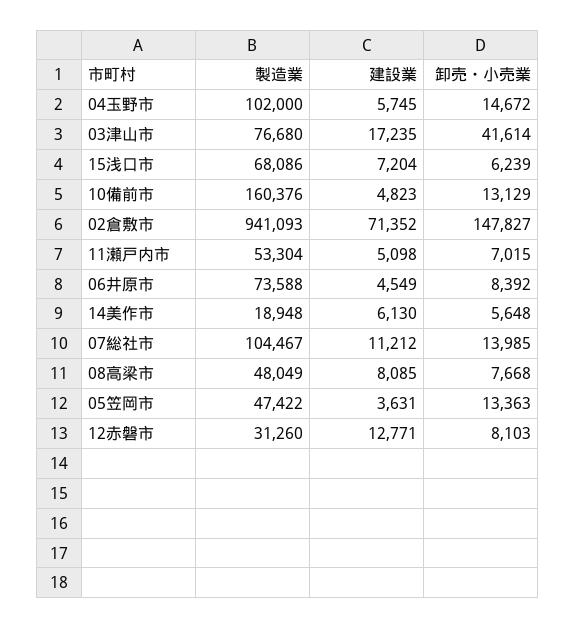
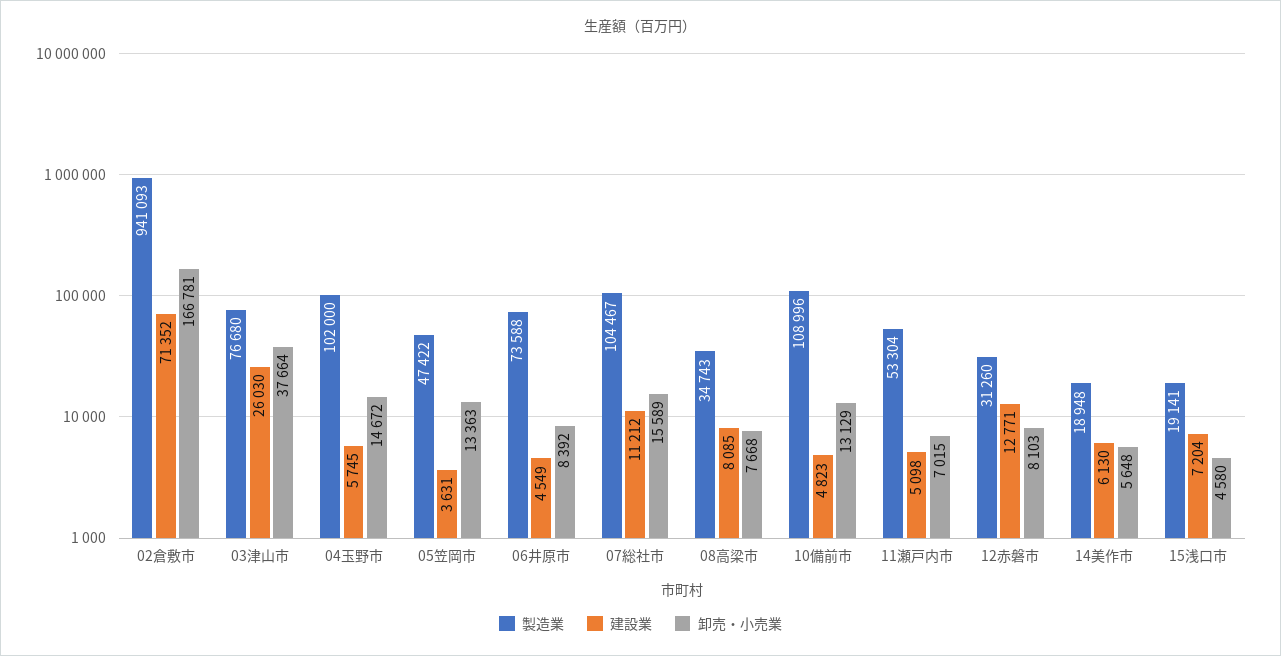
  {
    "製造業": {
      "04玉野市": 102000,
      "03津山市": 76680,
-     "15浅口市": 68086,
+     "15浅口市": 19141,
-     "10備前市": 160376,
+     "10備前市": 108996,
      "02倉敷市": 941093,
      "11瀬戸内市": 53304,
      "06井原市": 73588,
      "14美作市": 18948,
      "07総社市": 104467,
-     "08高梁市": 48049,
+     "08高梁市": 34743,
      "05笠岡市": 47422,
      "12赤磐市": 31260
    },
    "建設業": {
      "04玉野市": 5745,
-     "03津山市": 17235,
+     "03津山市": 26030,
      "15浅口市": 7204,
      "10備前市": 4823,
      "02倉敷市": 71352,
      "11瀬戸内市": 5098,
      "06井原市": 4549,
      "14美作市": 6130,
      "07総社市": 11212,
      "08高梁市": 8085,
      "05笠岡市": 3631,
      "12赤磐市": 12771
    },
    "卸売・小売業": {
      "04玉野市": 14672,
-     "03津山市": 41614,
+     "03津山市": 37664,
-     "15浅口市": 6239,
+     "15浅口市": 4580,
      "10備前市": 13129,
-     "02倉敷市": 147827,
+     "02倉敷市": 166781,
      "11瀬戸内市": 7015,
      "06井原市": 8392,
      "14美作市": 5648,
-     "07総社市": 13985,
+     "07総社市": 15589,
      "08高梁市": 7668,
      "05笠岡市": 13363,
      "12赤磐市": 8103
    }
  }

